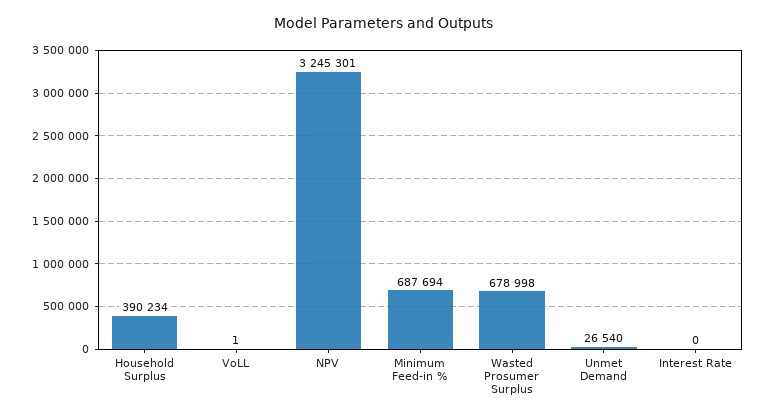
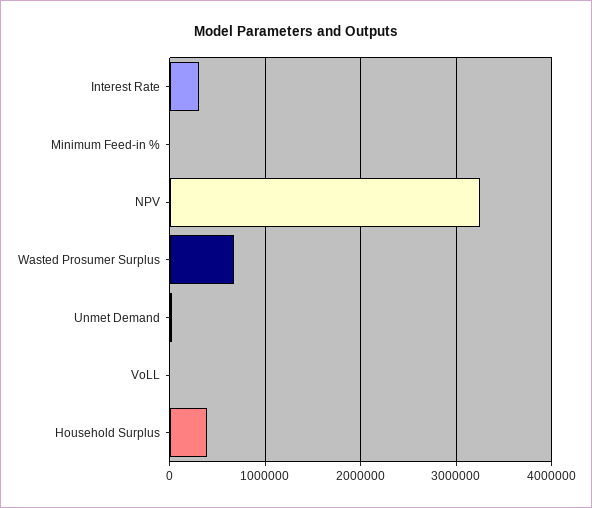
  {
    "Household Surplus": 390234,
    "VoLL": 1,
    "NPV": 3245301,
-   "Minimum Feed-in %": 687694,
+   "Minimum Feed-in %": 0,
    "Wasted Prosumer Surplus": 678998,
    "Unmet Demand": 26540,
-   "Interest Rate": 0
+   "Interest Rate": 300000
  }

